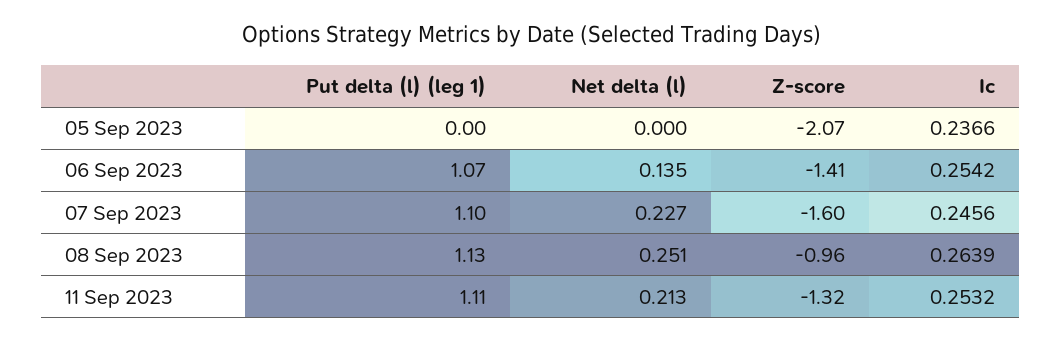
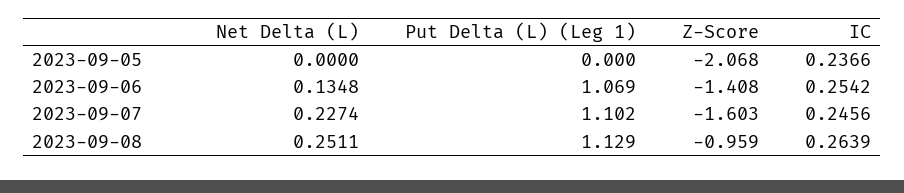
  {
    "Put delta (l) (leg 1)": {
      "05 Sep 2023": 0,
      "06 Sep 2023": 1.069,
      "07 Sep 2023": 1.102,
-     "08 Sep 2023": 1.129,
+     "08 Sep 2023": 1.129
-     "11 Sep 2023": 1.11
    },
    "Net delta (l)": {
      "05 Sep 2023": 0,
      "06 Sep 2023": 0.1348,
      "07 Sep 2023": 0.2274,
-     "08 Sep 2023": 0.2511,
+     "08 Sep 2023": 0.2511
-     "11 Sep 2023": 0.213
    },
    "Z-score": {
      "05 Sep 2023": -2.068,
      "06 Sep 2023": -1.408,
      "07 Sep 2023": -1.603,
-     "08 Sep 2023": -0.959,
+     "08 Sep 2023": -0.959
-     "11 Sep 2023": -1.32
    },
    "Ic": {
      "05 Sep 2023": 0.2366,
      "06 Sep 2023": 0.2542,
      "07 Sep 2023": 0.2456,
-     "08 Sep 2023": 0.2639,
+     "08 Sep 2023": 0.2639
-     "11 Sep 2023": 0.2532
    }
  }

